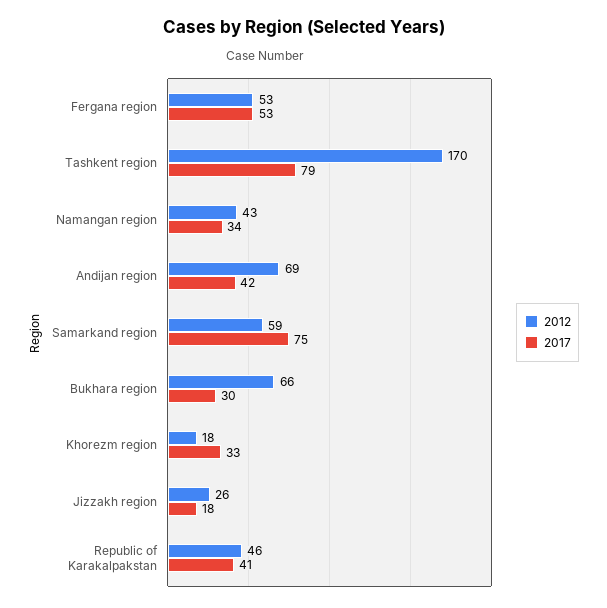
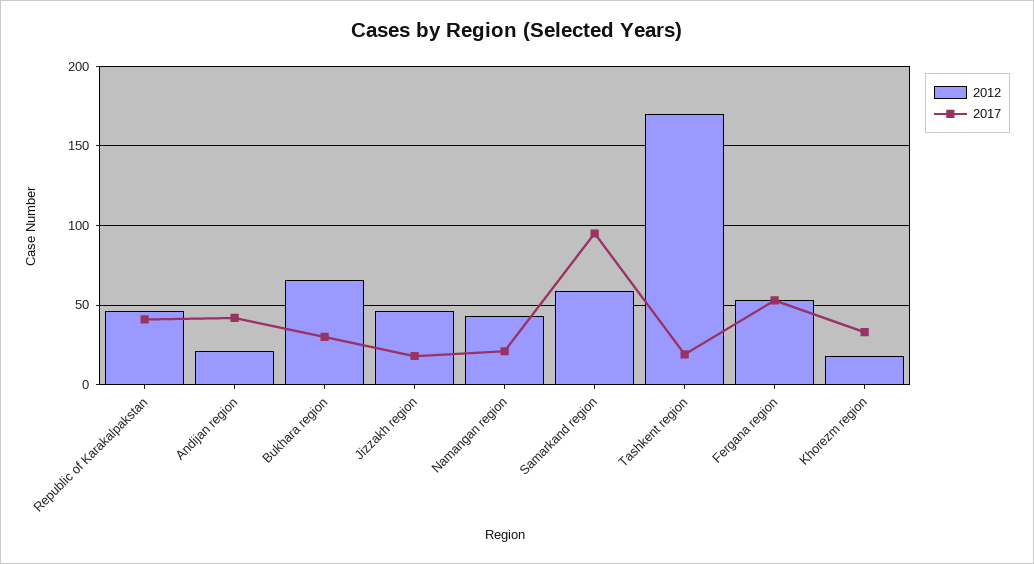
  {
    "2012": {
      "Fergana region": 53,
      "Tashkent region": 170,
      "Namangan region": 43,
-     "Andijan region": 69,
+     "Andijan region": 20,
      "Samarkand region": 59,
      "Bukhara region": 66,
      "Khorezm region": 18,
-     "Jizzakh region": 26,
+     "Jizzakh region": 45,
      "Republic of Karakalpakstan": 46
    },
    "2017": {
      "Fergana region": 53,
-     "Tashkent region": 79,
+     "Tashkent region": 20,
-     "Namangan region": 34,
+     "Namangan region": 20,
      "Andijan region": 42,
-     "Samarkand region": 75,
+     "Samarkand region": 95,
      "Bukhara region": 30,
      "Khorezm region": 33,
      "Jizzakh region": 18,
      "Republic of Karakalpakstan": 41
    }
  }

